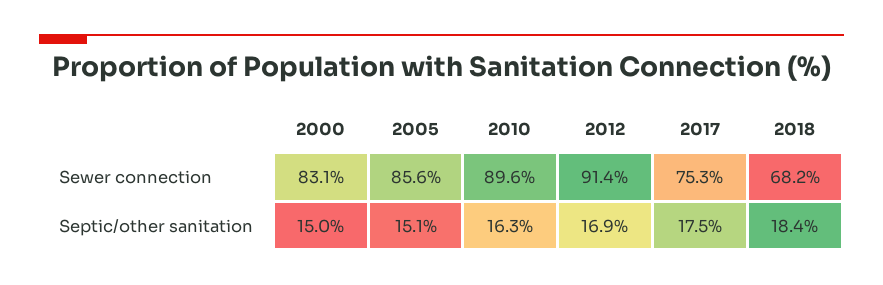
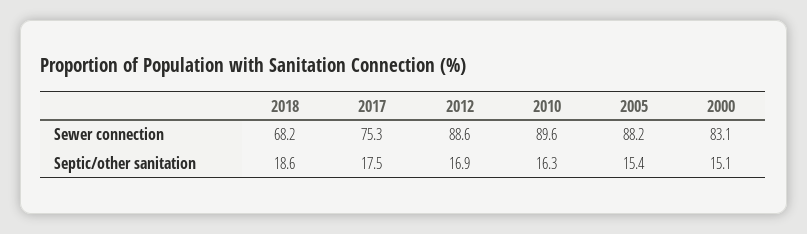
  {
    "2000": {
      "Sewer connection": 83.1,
-     "Septic/other sanitation": 15
+     "Septic/other sanitation": 15.1
    },
    "2005": {
-     "Sewer connection": 85.6,
+     "Sewer connection": 88.2,
-     "Septic/other sanitation": 15.1
+     "Septic/other sanitation": 15.4
    },
    "2010": {
      "Sewer connection": 89.6,
      "Septic/other sanitation": 16.3
    },
    "2012": {
-     "Sewer connection": 91.4,
+     "Sewer connection": 88.6,
      "Septic/other sanitation": 16.9
    },
    "2017": {
      "Sewer connection": 75.3,
      "Septic/other sanitation": 17.5
    },
    "2018": {
      "Sewer connection": 68.2,
-     "Septic/other sanitation": 18.4
+     "Septic/other sanitation": 18.6
    }
  }

